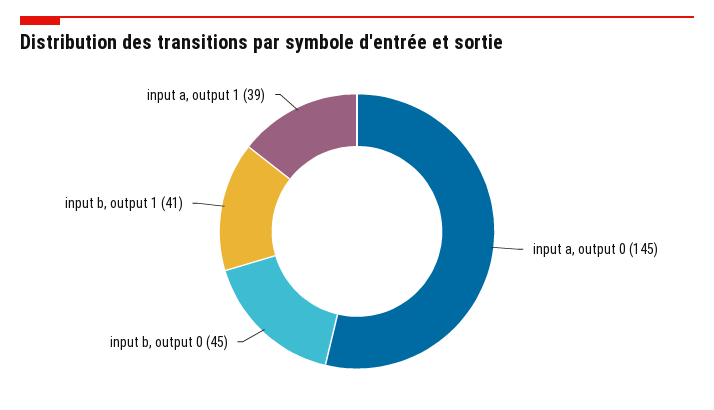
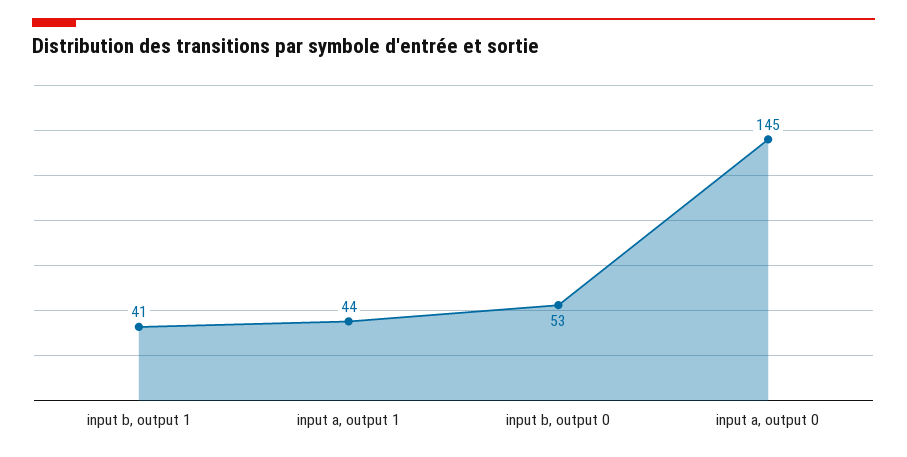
  {
    "input a, output 0": 145,
-   "input b, output 0": 45,
+   "input b, output 0": 53,
    "input b, output 1": 41,
-   "input a, output 1": 39
+   "input a, output 1": 44
  }

